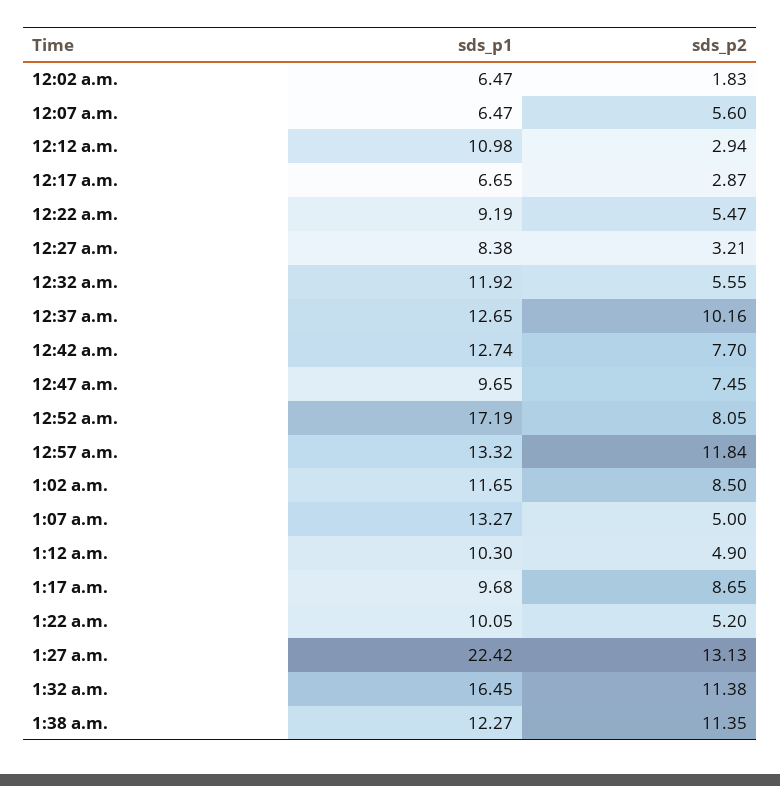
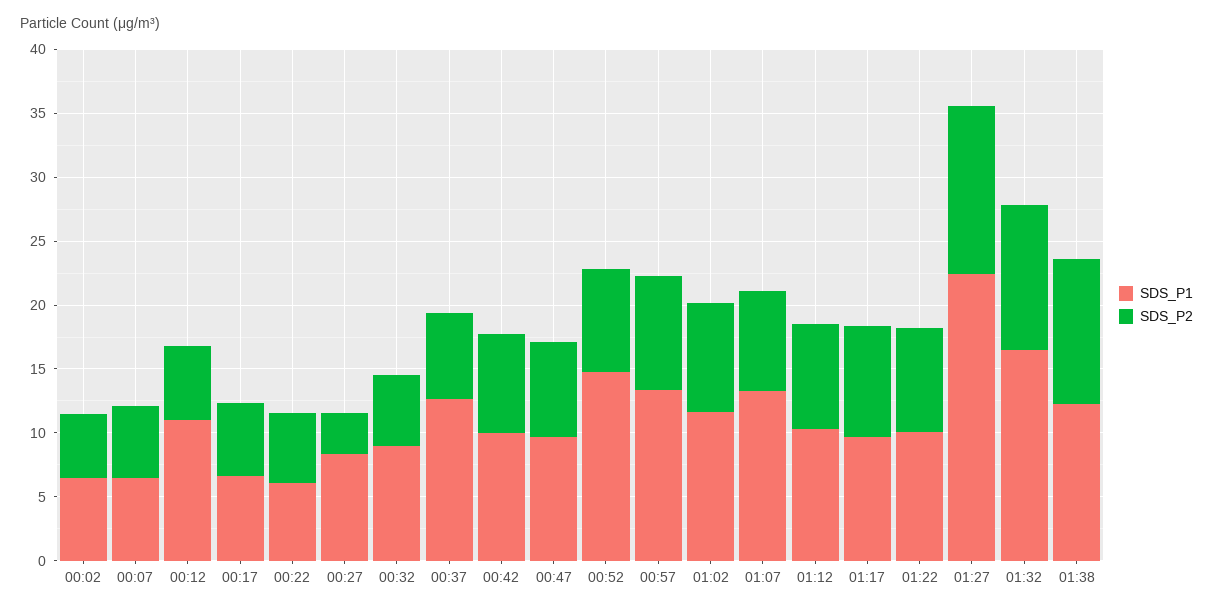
  {
    "sds_p1": {
      "12:02 a.m.": 6.47,
      "12:07 a.m.": 6.47,
      "12:12 a.m.": 10.98,
      "12:17 a.m.": 6.65,
-     "12:22 a.m.": 9.19,
+     "12:22 a.m.": 6,
      "12:27 a.m.": 8.38,
-     "12:32 a.m.": 11.92,
+     "12:32 a.m.": 9,
      "12:37 a.m.": 12.65,
-     "12:42 a.m.": 12.74,
+     "12:42 a.m.": 10,
      "12:47 a.m.": 9.65,
-     "12:52 a.m.": 17.19,
+     "12:52 a.m.": 15,
      "12:57 a.m.": 13.32,
      "1:02 a.m.": 11.65,
      "1:07 a.m.": 13.27,
      "1:12 a.m.": 10.3,
      "1:17 a.m.": 9.68,
      "1:22 a.m.": 10.05,
      "1:27 a.m.": 22.42,
      "1:32 a.m.": 16.45,
      "1:38 a.m.": 12.27
    },
    "sds_p2": {
-     "12:02 a.m.": 1.83,
+     "12:02 a.m.": 5,
      "12:07 a.m.": 5.6,
-     "12:12 a.m.": 2.94,
+     "12:12 a.m.": 6,
-     "12:17 a.m.": 2.87,
+     "12:17 a.m.": 6,
      "12:22 a.m.": 5.47,
      "12:27 a.m.": 3.21,
      "12:32 a.m.": 5.55,
-     "12:37 a.m.": 10.16,
+     "12:37 a.m.": 7,
      "12:42 a.m.": 7.7,
      "12:47 a.m.": 7.45,
      "12:52 a.m.": 8.05,
-     "12:57 a.m.": 11.84,
+     "12:57 a.m.": 9,
      "1:02 a.m.": 8.5,
-     "1:07 a.m.": 5,
+     "1:07 a.m.": 8,
-     "1:12 a.m.": 4.9,
+     "1:12 a.m.": 8,
      "1:17 a.m.": 8.65,
-     "1:22 a.m.": 5.2,
+     "1:22 a.m.": 8,
      "1:27 a.m.": 13.13,
      "1:32 a.m.": 11.38,
      "1:38 a.m.": 11.35
    }
  }

